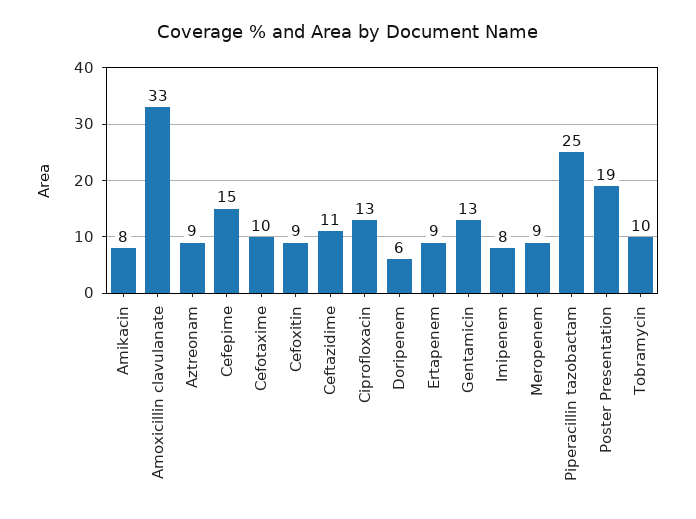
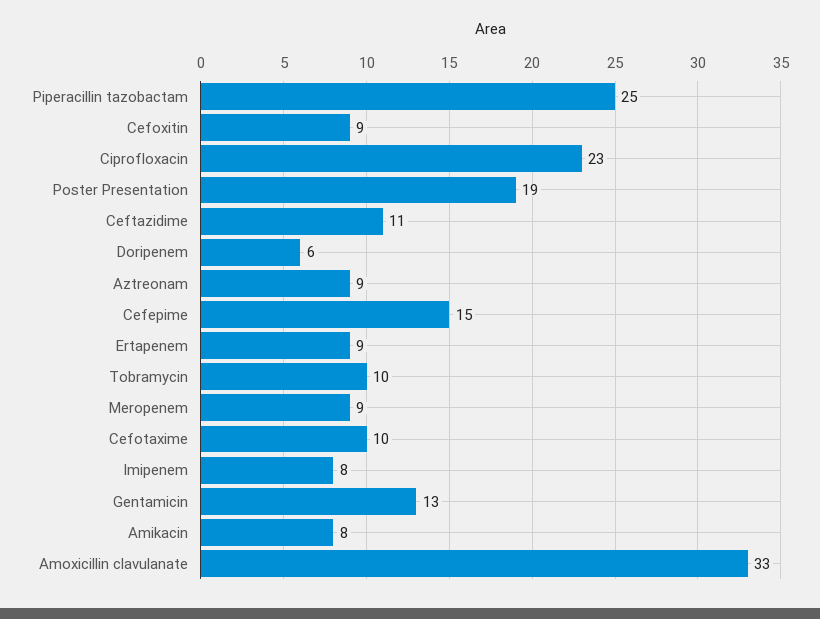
  {
    "Amikacin": 8,
    "Amoxicillin clavulanate": 33,
    "Aztreonam": 9,
    "Cefepime": 15,
    "Cefotaxime": 10,
    "Cefoxitin": 9,
    "Ceftazidime": 11,
-   "Ciprofloxacin": 13,
+   "Ciprofloxacin": 23,
    "Doripenem": 6,
    "Ertapenem": 9,
    "Gentamicin": 13,
    "Imipenem": 8,
    "Meropenem": 9,
    "Piperacillin tazobactam": 25,
    "Poster Presentation": 19,
    "Tobramycin": 10
  }

